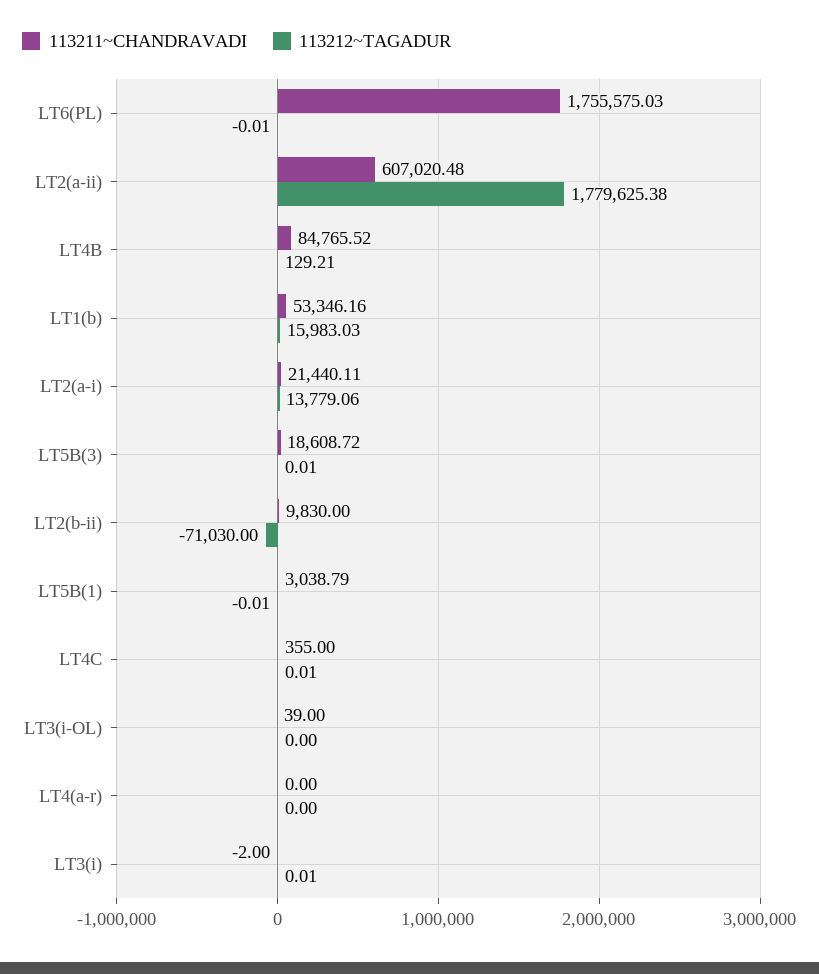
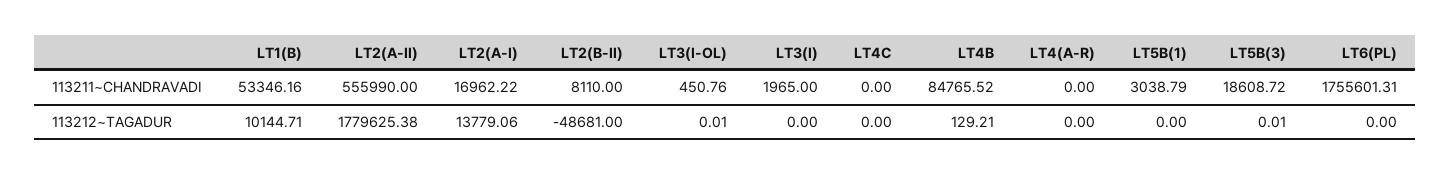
  {
    "113211~CHANDRAVADI": {
-     "LT6(PL)": 1755575.03,
+     "LT6(PL)": 1755601.31,
-     "LT2(a-ii)": 607020.48,
+     "LT2(a-ii)": 555990,
      "LT4B": 84765.52,
      "LT1(b)": 53346.16,
-     "LT2(a-i)": 21440.11,
+     "LT2(a-i)": 16962.22,
      "LT5B(3)": 18608.72,
-     "LT2(b-ii)": 9830,
+     "LT2(b-ii)": 8110,
      "LT5B(1)": 3038.79,
-     "LT4C": 355,
+     "LT4C": 0,
-     "LT3(i-OL)": 39,
+     "LT3(i-OL)": 450.76,
      "LT4(a-r)": 0,
-     "LT3(i)": -2
+     "LT3(i)": 1965
    },
    "113212~TAGADUR": {
-     "LT6(PL)": -0.01,
+     "LT6(PL)": 0,
      "LT2(a-ii)": 1779625.38,
      "LT4B": 129.21,
-     "LT1(b)": 15983.03,
+     "LT1(b)": 10144.71,
      "LT2(a-i)": 13779.06,
      "LT5B(3)": 0.01,
-     "LT2(b-ii)": -71030,
+     "LT2(b-ii)": -48681,
-     "LT5B(1)": -0.01,
+     "LT5B(1)": 0,
-     "LT4C": 0.01,
+     "LT4C": 0,
-     "LT3(i-OL)": 0,
+     "LT3(i-OL)": 0.01,
      "LT4(a-r)": 0,
-     "LT3(i)": 0.01
+     "LT3(i)": 0
    }
  }

